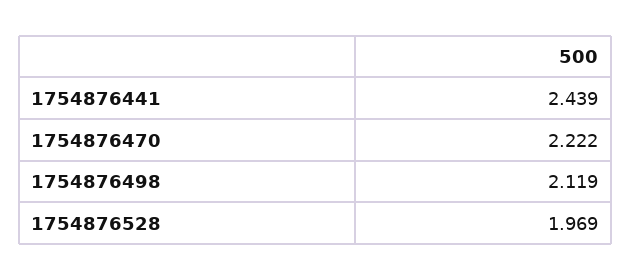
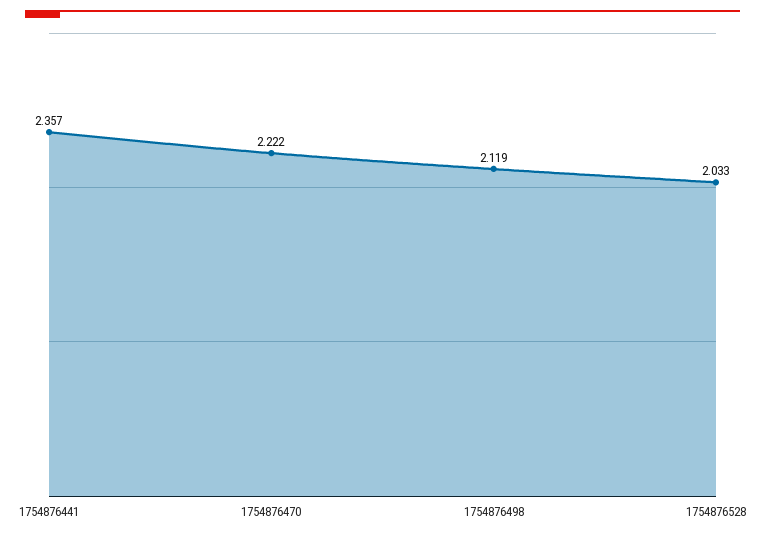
  {
-   "1754876441": 2.439,
+   "1754876441": 2.357,
    "1754876470": 2.222,
    "1754876498": 2.119,
-   "1754876528": 1.969
+   "1754876528": 2.033
  }

